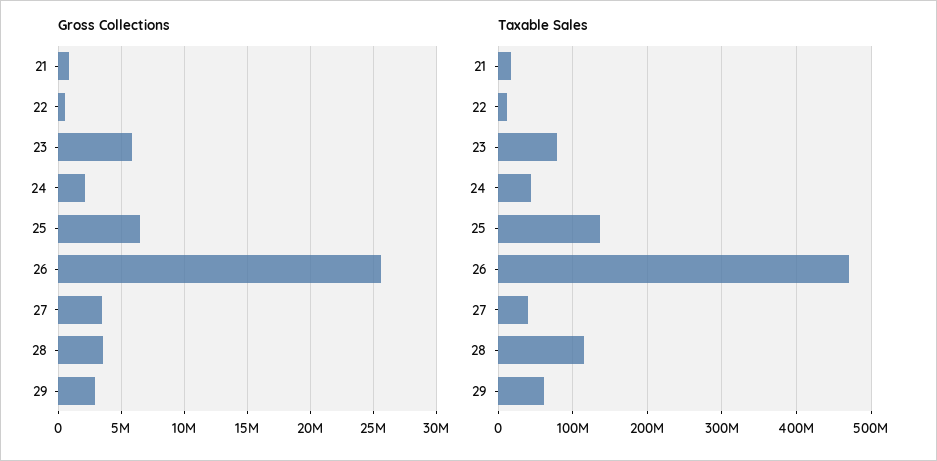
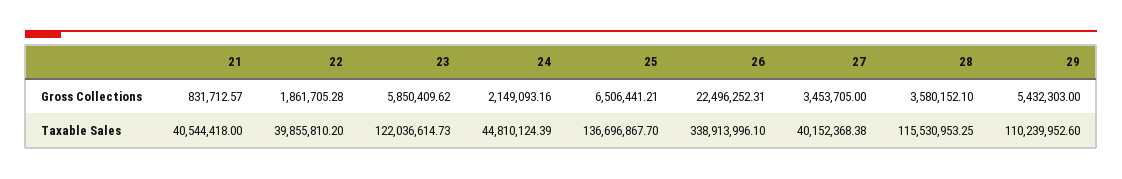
  {
    "Gross Collections": {
      "21": 831712.57,
-     "22": 500000,
+     "22": 1861705.28,
      "23": 5850409.62,
      "24": 2149093.16,
      "25": 6506441.21,
-     "26": 25500000,
+     "26": 22496252.31,
      "27": 3453705,
      "28": 3580152.1,
-     "29": 3000000
+     "29": 5432303
    },
    "Taxable Sales": {
-     "21": 20000000,
+     "21": 40544418,
-     "22": 10000000,
+     "22": 39855810.2,
-     "23": 80000000,
+     "23": 122036614.73,
      "24": 44810124.39,
      "25": 136696867.7,
-     "26": 470000000,
+     "26": 338913996.1,
      "27": 40152368.38,
      "28": 115530953.25,
-     "29": 60000000
+     "29": 110239952.6
    }
  }

